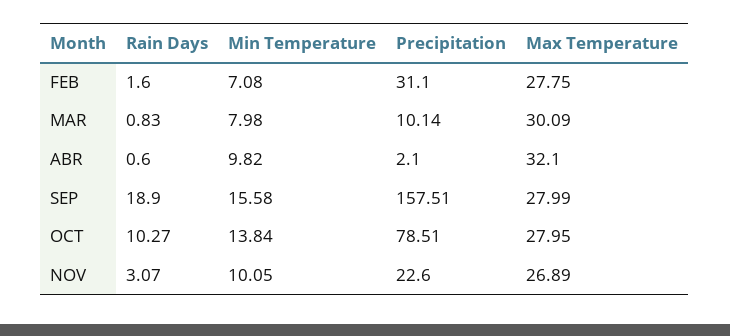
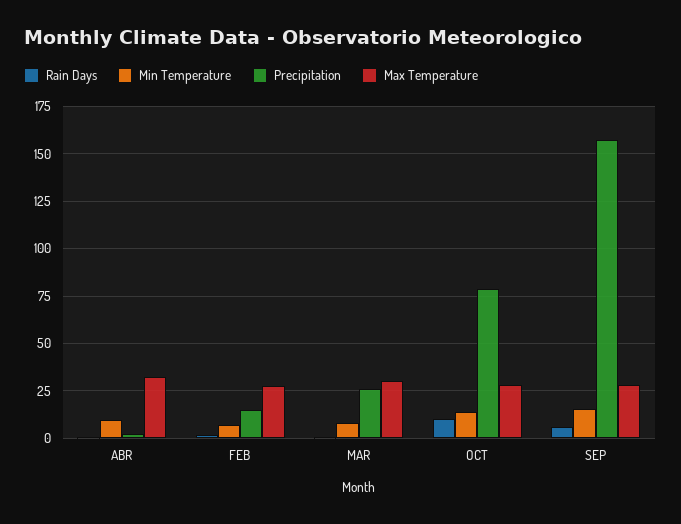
  {
    "Rain Days": {
      "FEB": 1.6,
      "MAR": 0.83,
      "ABR": 0.6,
-     "SEP": 18.9,
+     "SEP": 5,
-     "OCT": 10.27,
+     "OCT": 10.27
-     "NOV": 3.07
    },
    "Min Temperature": {
      "FEB": 7.08,
      "MAR": 7.98,
      "ABR": 9.82,
      "SEP": 15.58,
-     "OCT": 13.84,
+     "OCT": 13.84
-     "NOV": 10.05
    },
    "Precipitation": {
-     "FEB": 31.1,
+     "FEB": 15,
-     "MAR": 10.14,
+     "MAR": 25,
      "ABR": 2.1,
      "SEP": 157.51,
-     "OCT": 78.51,
+     "OCT": 78.51
-     "NOV": 22.6
    },
    "Max Temperature": {
      "FEB": 27.75,
      "MAR": 30.09,
      "ABR": 32.1,
      "SEP": 27.99,
-     "OCT": 27.95,
+     "OCT": 27.95
-     "NOV": 26.89
    }
  }

